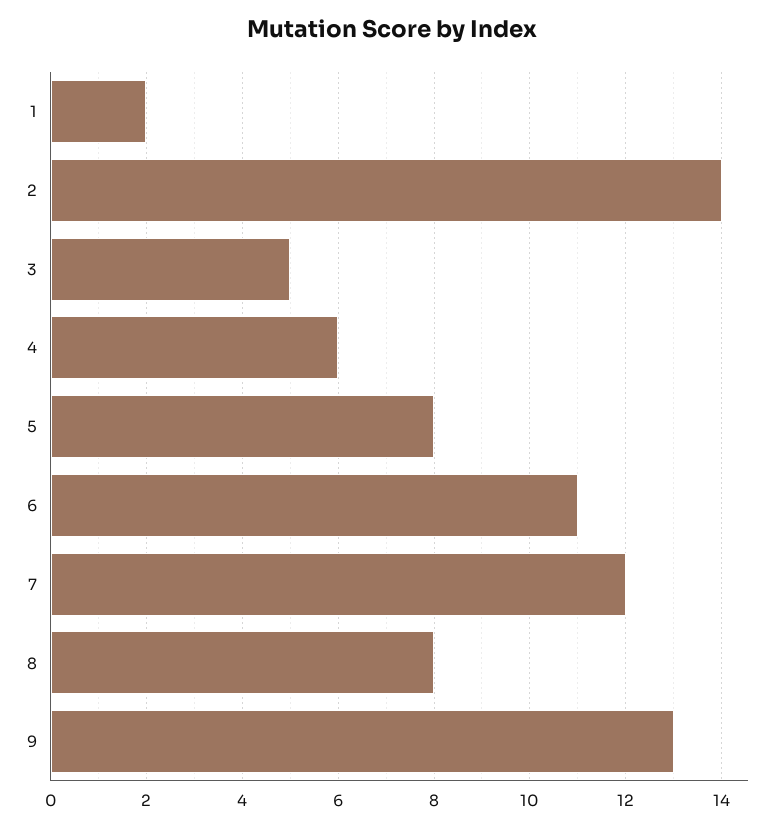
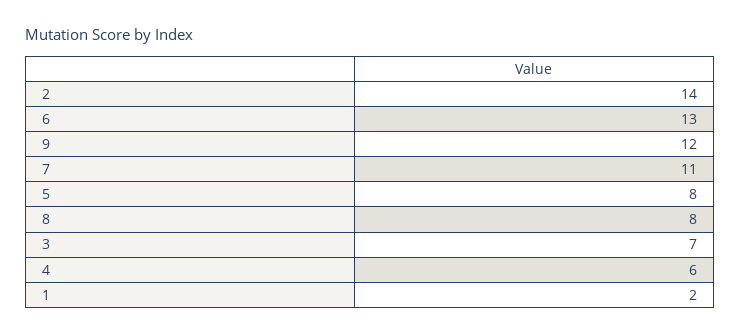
  {
    "1": 2,
    "2": 14,
-   "3": 5,
+   "3": 7,
    "4": 6,
    "5": 8,
-   "6": 11,
+   "6": 13,
-   "7": 12,
+   "7": 11,
    "8": 8,
-   "9": 13
+   "9": 12
  }

